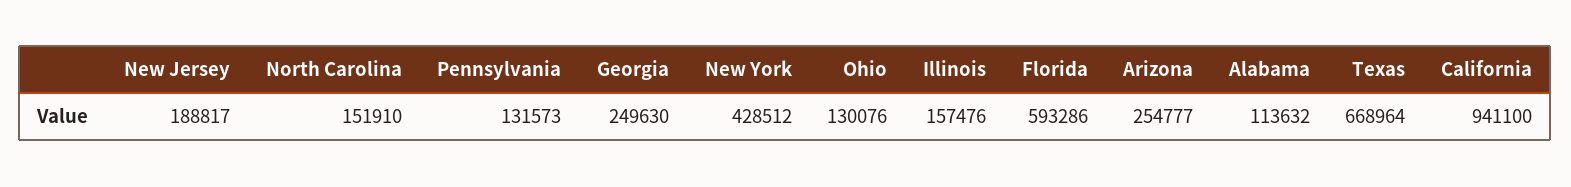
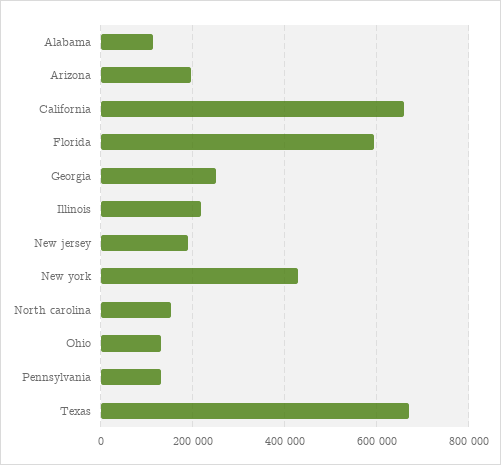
  {
    "New Jersey": 188817,
    "North Carolina": 151910,
    "Pennsylvania": 131573,
    "Georgia": 249630,
    "New York": 428512,
    "Ohio": 130076,
-   "Illinois": 157476,
+   "Illinois": 220000,
    "Florida": 593286,
-   "Arizona": 254777,
+   "Arizona": 200000,
    "Alabama": 113632,
    "Texas": 668964,
-   "California": 941100
+   "California": 660000
  }

